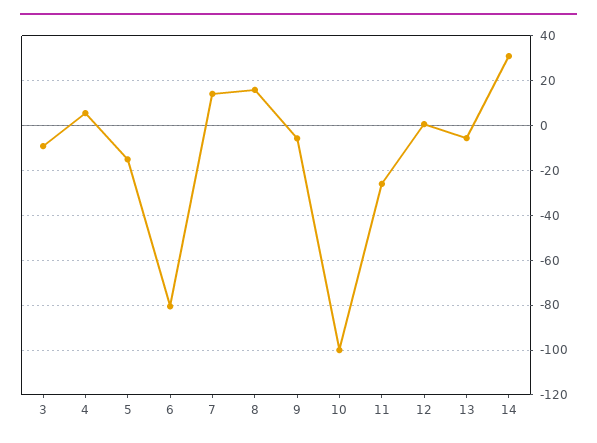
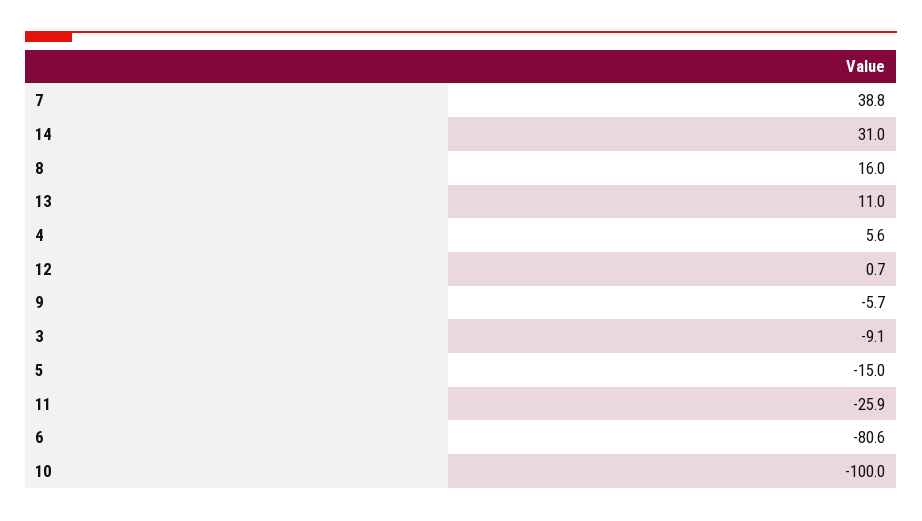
  {
    "3": -9.1,
    "4": 5.6,
    "5": -15,
    "6": -80.6,
-   "7": 15,
+   "7": 38.8,
    "8": 16,
    "9": -5.7,
    "10": -100,
    "11": -25.9,
    "12": 0.7,
-   "13": -5,
+   "13": 11,
    "14": 31
  }

